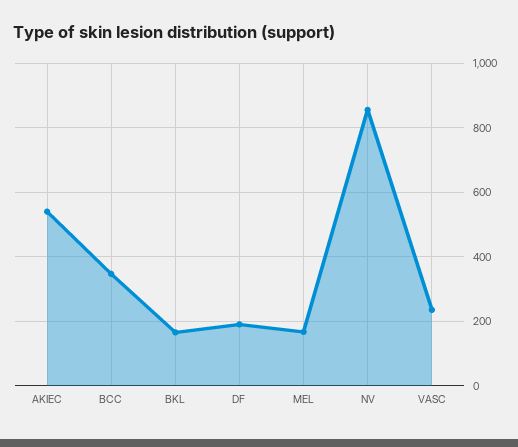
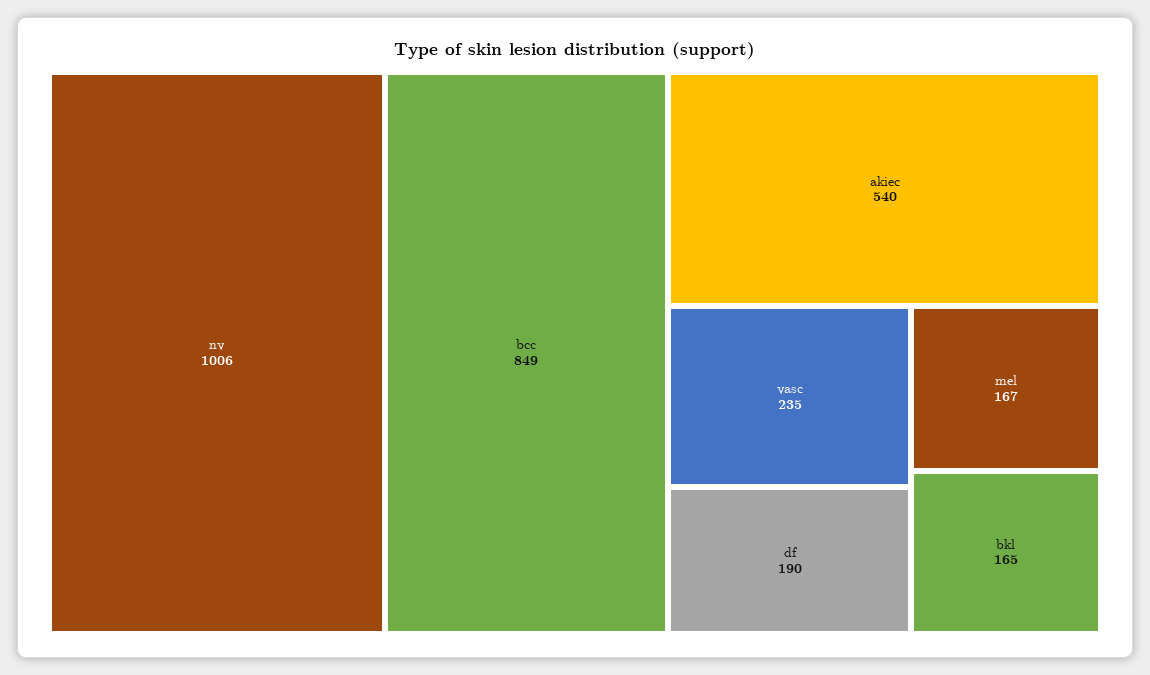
  {
    "AKIEC": 540,
-   "BCC": 340,
+   "BCC": 849,
    "BKL": 165,
    "DF": 190,
    "MEL": 167,
-   "NV": 860,
+   "NV": 1006,
    "VASC": 235
  }

